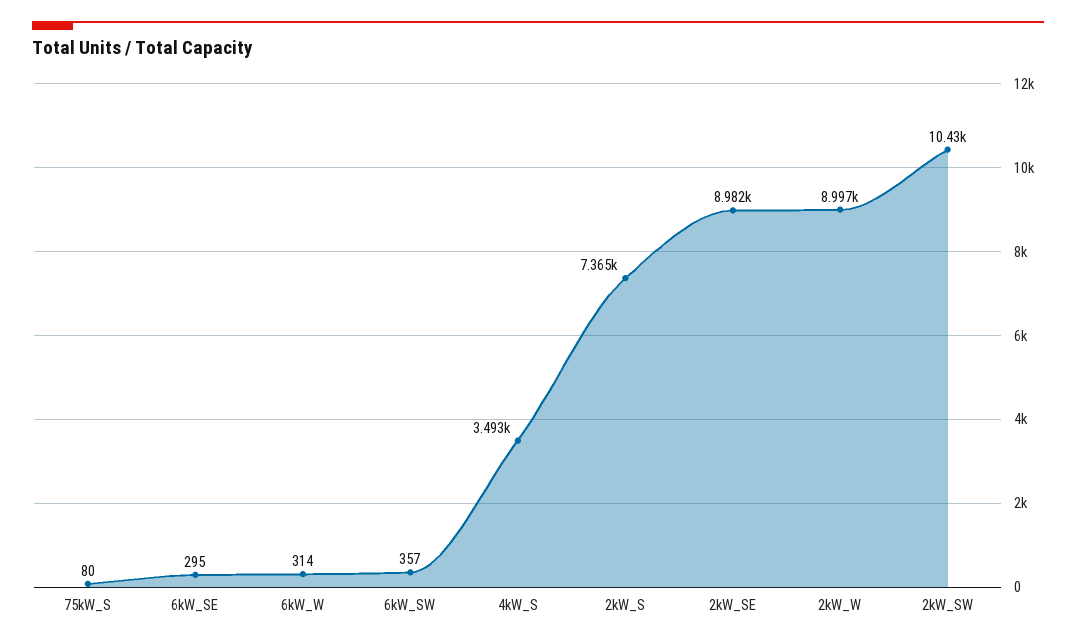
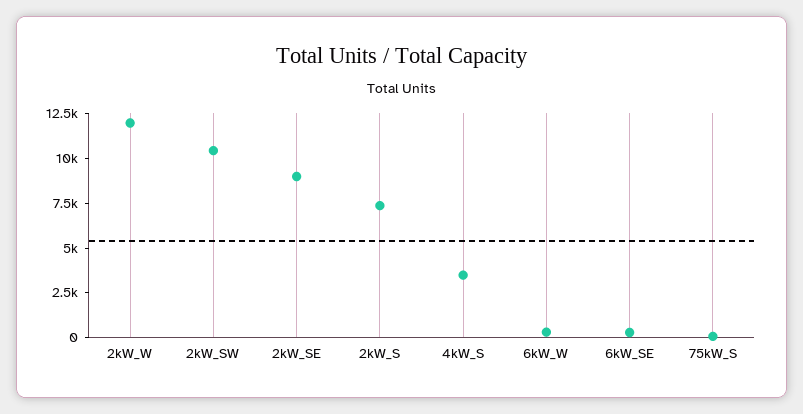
  {
    "75kW_S": 80,
    "6kW_SE": 295,
    "6kW_W": 314,
-   "6kW_SW": 357,
    "4kW_S": 3493,
    "2kW_S": 7365,
    "2kW_SE": 8982,
-   "2kW_W": 8997,
+   "2kW_W": 12000,
    "2kW_SW": 10430
  }

